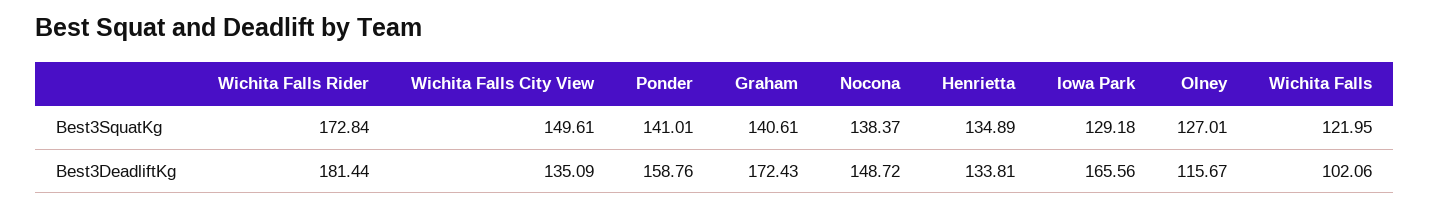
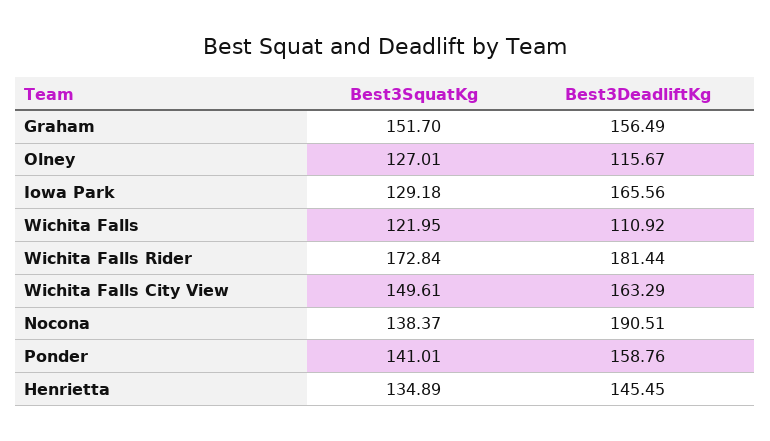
  {
    "Wichita Falls Rider": {
      "Best3SquatKg": 172.84,
      "Best3DeadliftKg": 181.44
    },
    "Wichita Falls City View": {
      "Best3SquatKg": 149.61,
-     "Best3DeadliftKg": 135.09
+     "Best3DeadliftKg": 163.29
    },
    "Ponder": {
      "Best3SquatKg": 141.01,
      "Best3DeadliftKg": 158.76
    },
    "Graham": {
-     "Best3SquatKg": 140.61,
+     "Best3SquatKg": 151.7,
-     "Best3DeadliftKg": 172.43
+     "Best3DeadliftKg": 156.49
    },
    "Nocona": {
      "Best3SquatKg": 138.37,
-     "Best3DeadliftKg": 148.72
+     "Best3DeadliftKg": 190.51
    },
    "Henrietta": {
      "Best3SquatKg": 134.89,
-     "Best3DeadliftKg": 133.81
+     "Best3DeadliftKg": 145.45
    },
    "Iowa Park": {
      "Best3SquatKg": 129.18,
      "Best3DeadliftKg": 165.56
    },
    "Olney": {
      "Best3SquatKg": 127.01,
      "Best3DeadliftKg": 115.67
    },
    "Wichita Falls": {
      "Best3SquatKg": 121.95,
-     "Best3DeadliftKg": 102.06
+     "Best3DeadliftKg": 110.92
    }
  }

